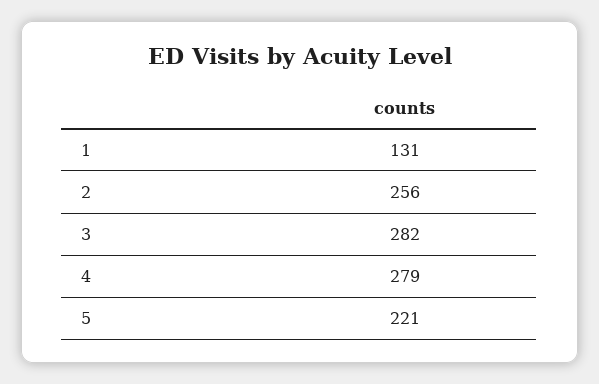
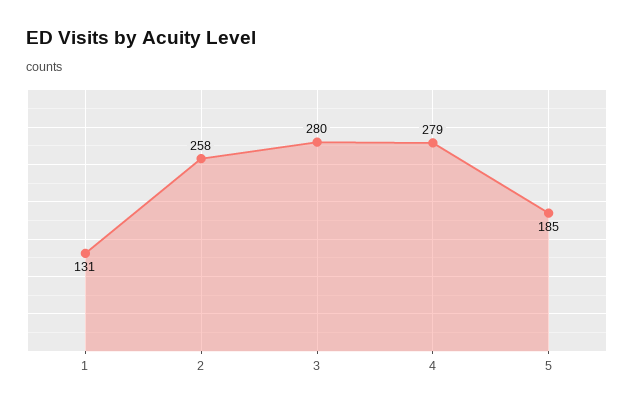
  {
    "1": 131,
-   "2": 256,
+   "2": 258,
-   "3": 282,
+   "3": 280,
    "4": 279,
-   "5": 221
+   "5": 185
  }

